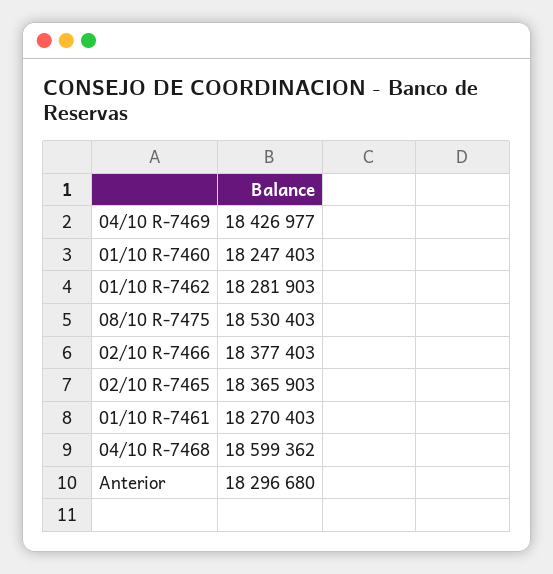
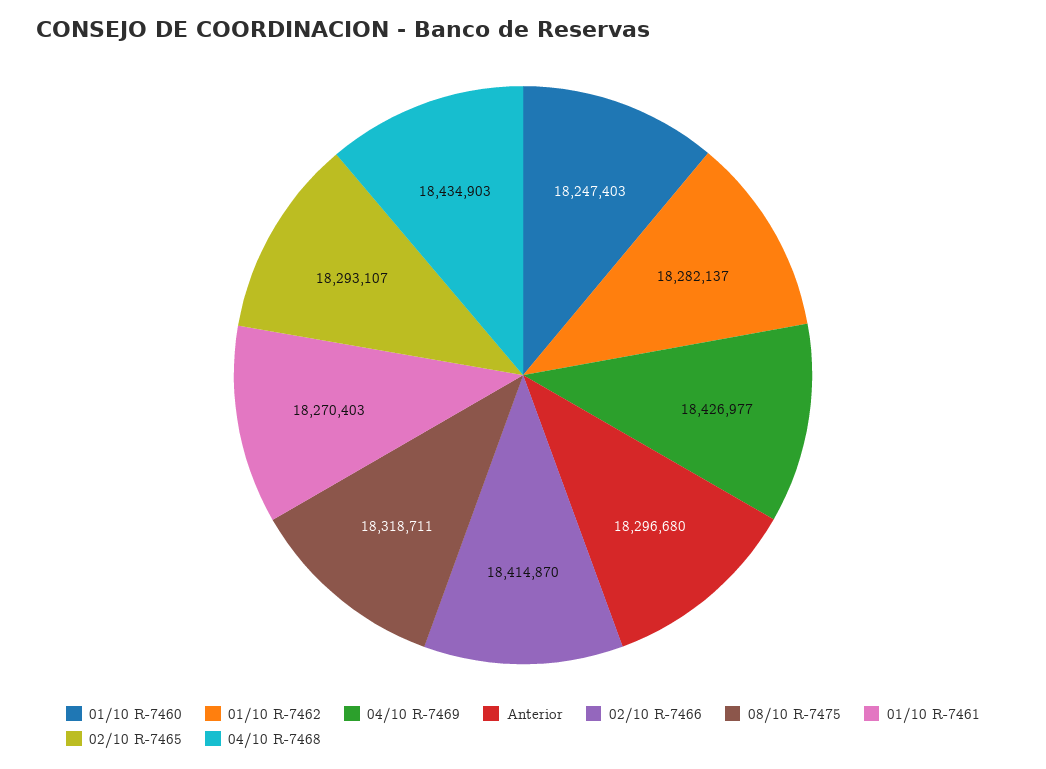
  {
    "04/10 R-7469": 18426977,
    "01/10 R-7460": 18247403,
-   "01/10 R-7462": 18281903,
+   "01/10 R-7462": 18282137,
-   "08/10 R-7475": 18530403,
+   "08/10 R-7475": 18318711,
-   "02/10 R-7466": 18377403,
+   "02/10 R-7466": 18414870,
-   "02/10 R-7465": 18365903,
+   "02/10 R-7465": 18293107,
    "01/10 R-7461": 18270403,
-   "04/10 R-7468": 18599362,
+   "04/10 R-7468": 18434903,
    "Anterior": 18296680
  }

